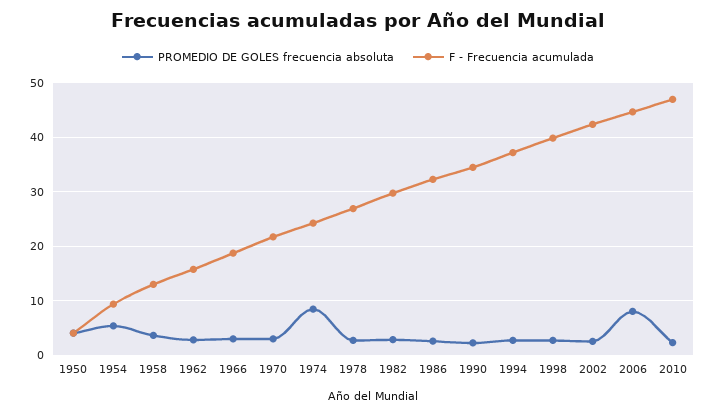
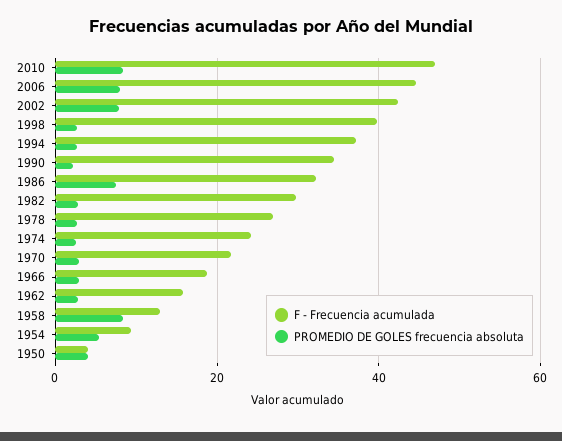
  {
    "PROMEDIO DE GOLES frecuencia absoluta": {
      "1950": 4,
      "1954": 6,
-     "1958": 4,
+     "1958": 8,
      "1962": 2,
      "1966": 2,
      "1970": 2,
-     "1974": 8,
+     "1974": 2,
      "1978": 2,
      "1982": 2,
-     "1986": 2,
+     "1986": 8,
      "1990": 2,
      "1994": 2,
      "1998": 2,
-     "2002": 2,
+     "2002": 8,
      "2006": 8,
-     "2010": 2
+     "2010": 8
    },
    "F - Frecuencia acumulada": {
      "1950": 4,
      "1954": 10,
      "1958": 12,
      "1962": 16,
      "1966": 18,
      "1970": 22,
      "1974": 24,
      "1978": 26,
      "1982": 30,
      "1986": 32,
      "1990": 34,
      "1994": 38,
      "1998": 40,
      "2002": 42,
      "2006": 44,
      "2010": 46
    }
  }

